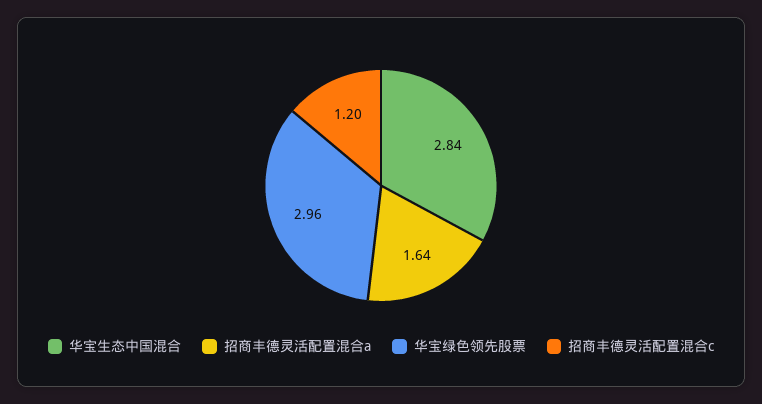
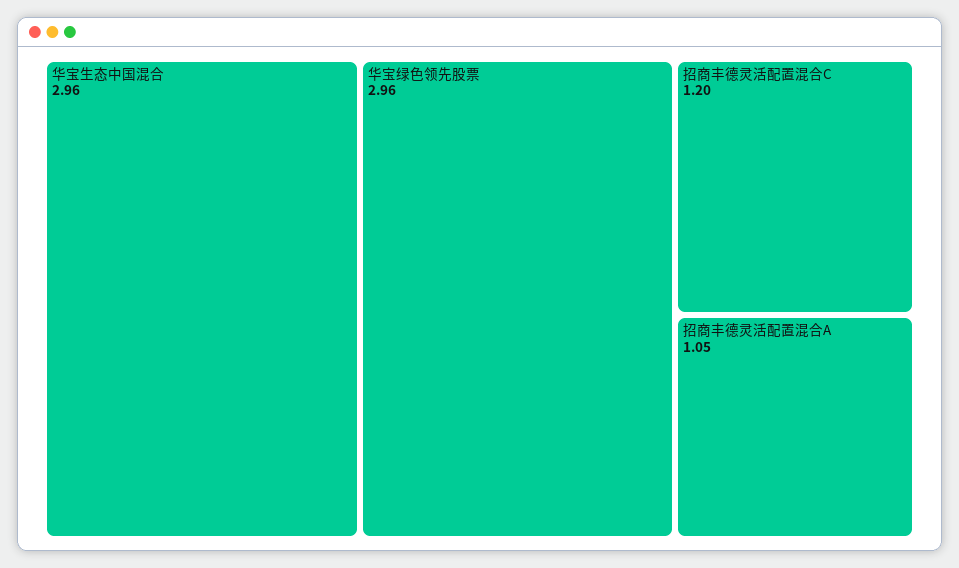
  {
-   "华宝生态中国混合": 2.84,
+   "华宝生态中国混合": 2.96,
-   "招商丰德灵活配置混合a": 1.64,
+   "招商丰德灵活配置混合a": 1.05,
    "华宝绿色领先股票": 2.96,
    "招商丰德灵活配置混合c": 1.2
  }

